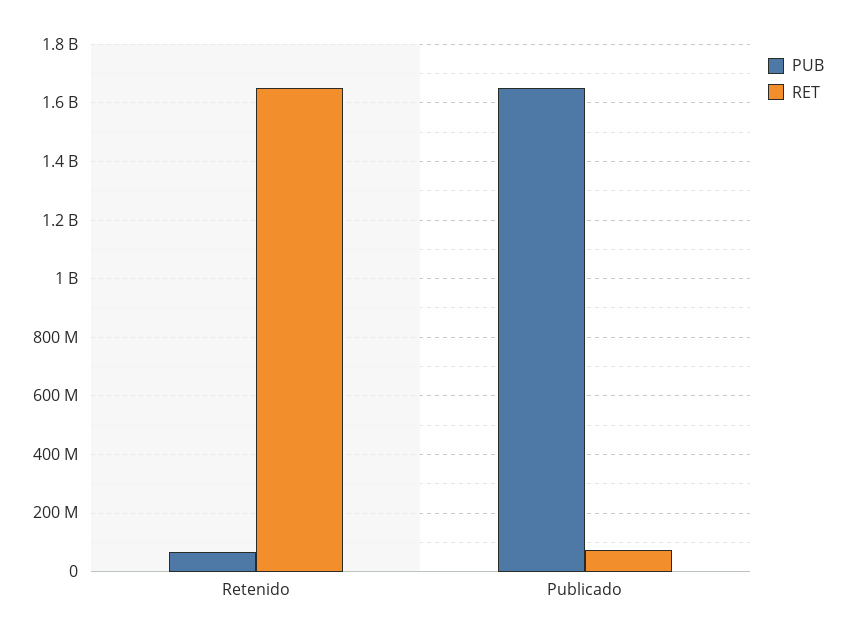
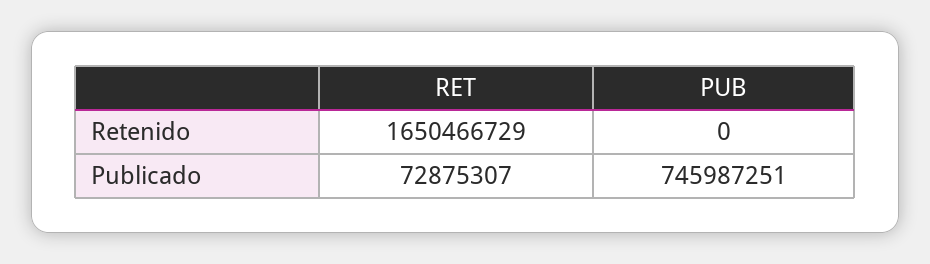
  {
    "PUB": {
-     "Retenido": 75000000,
+     "Retenido": 0,
-     "Publicado": 1650000000
+     "Publicado": 745987251
    },
    "RET": {
      "Retenido": 1650466729,
      "Publicado": 72875307
    }
  }

